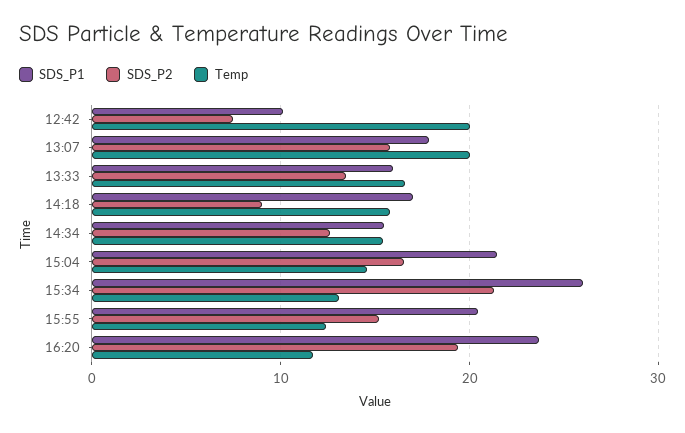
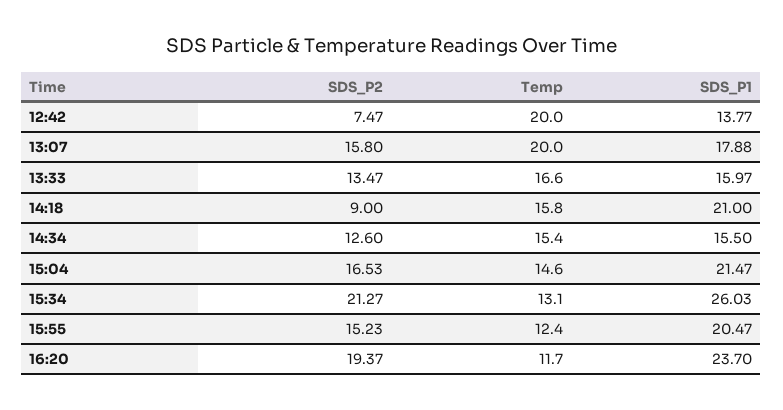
  {
    "SDS_P1": {
-     "12:42": 10,
+     "12:42": 13.77,
      "13:07": 17.88,
      "13:33": 15.97,
-     "14:18": 17,
+     "14:18": 21,
      "14:34": 15.5,
      "15:04": 21.47,
      "15:34": 26.03,
      "15:55": 20.47,
      "16:20": 23.7
    },
    "SDS_P2": {
      "12:42": 7.47,
      "13:07": 15.8,
      "13:33": 13.47,
      "14:18": 9,
      "14:34": 12.6,
      "15:04": 16.53,
      "15:34": 21.27,
      "15:55": 15.23,
      "16:20": 19.37
    },
    "Temp": {
      "12:42": 20,
      "13:07": 20,
      "13:33": 16.6,
      "14:18": 15.8,
      "14:34": 15.4,
      "15:04": 14.6,
      "15:34": 13.1,
      "15:55": 12.4,
      "16:20": 11.7
    }
  }

